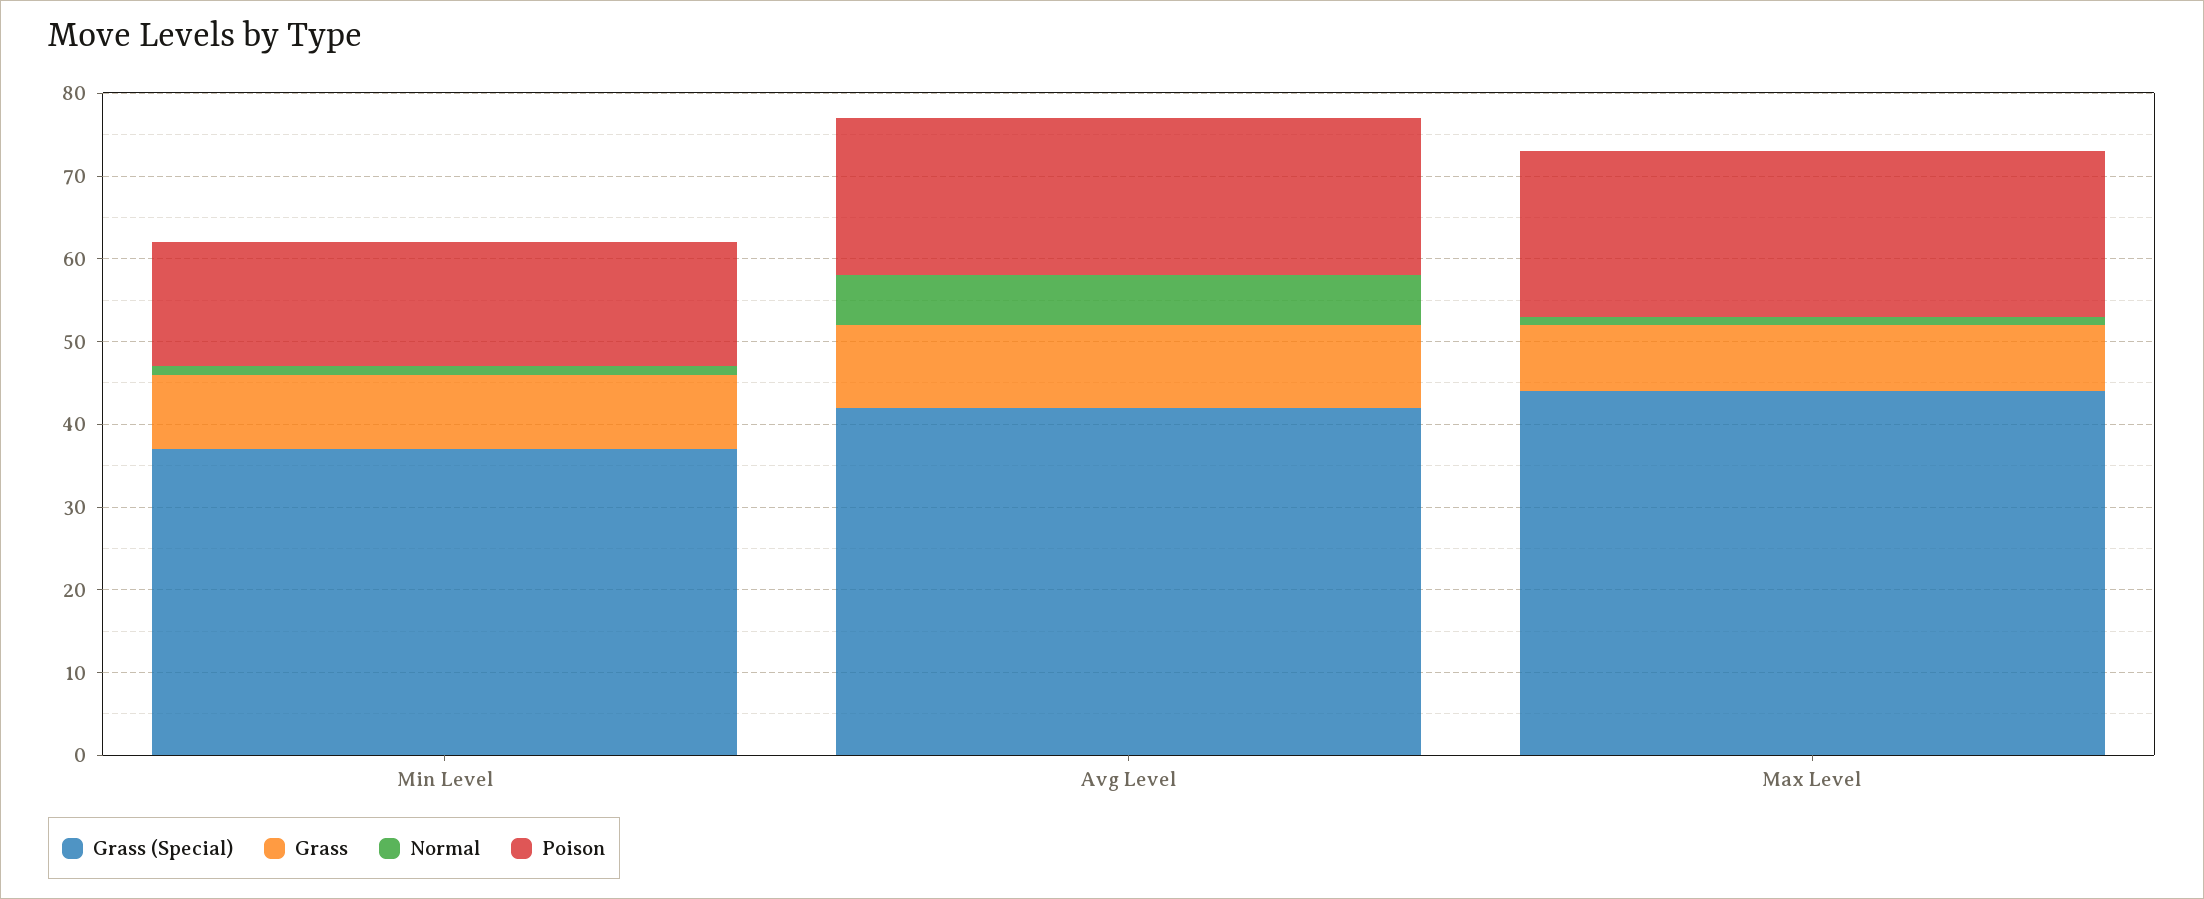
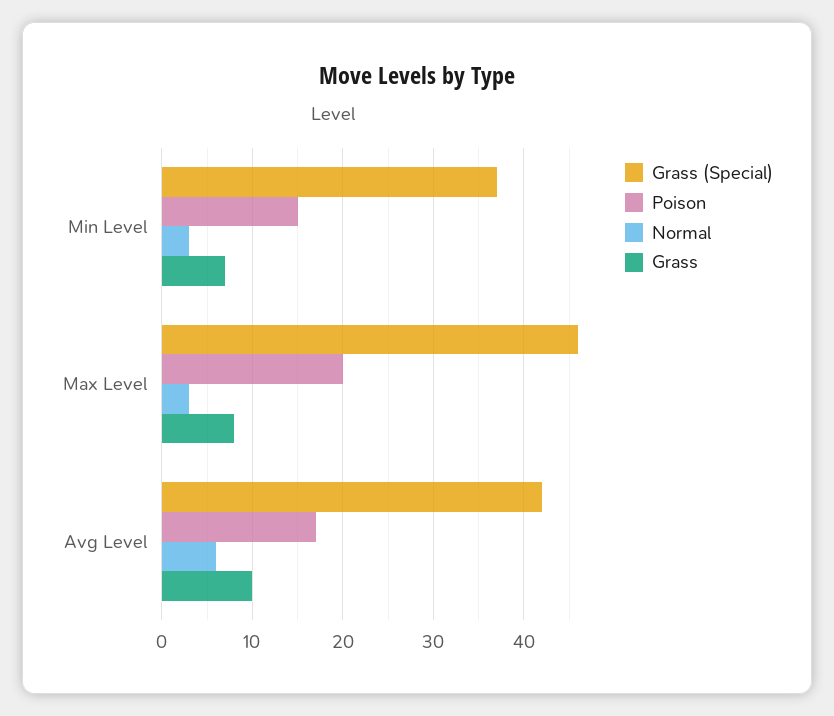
  {
    "Grass (Special)": {
      "Min Level": 37,
      "Avg Level": 42,
-     "Max Level": 44
+     "Max Level": 46
    },
    "Grass": {
-     "Min Level": 9,
+     "Min Level": 7,
      "Avg Level": 10,
      "Max Level": 8
    },
    "Normal": {
-     "Min Level": 1,
+     "Min Level": 3,
      "Avg Level": 6,
-     "Max Level": 1
+     "Max Level": 3
    },
    "Poison": {
      "Min Level": 15,
-     "Avg Level": 19,
+     "Avg Level": 17,
      "Max Level": 20
    }
  }

